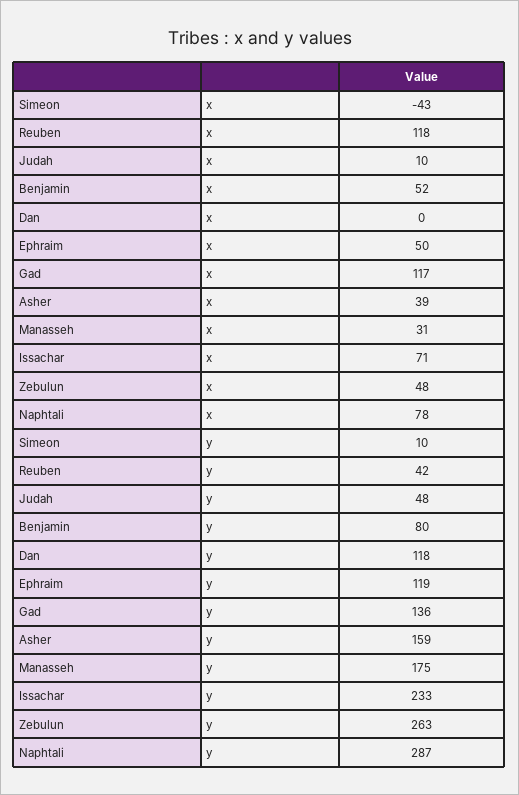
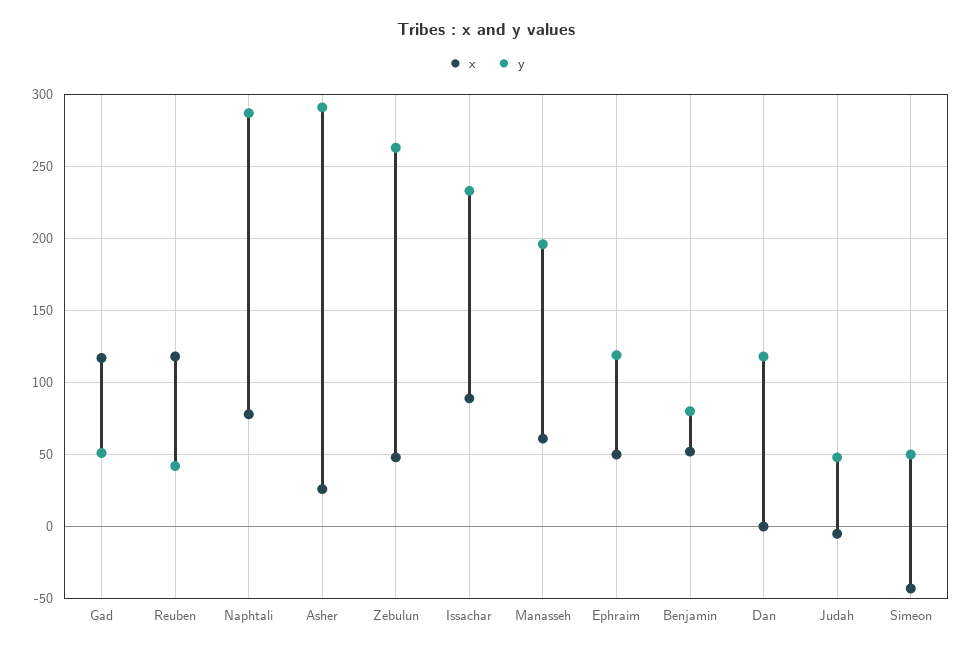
  {
    "x": {
      "Simeon": -43,
      "Reuben": 118,
-     "Judah": 10,
+     "Judah": -5,
      "Benjamin": 52,
      "Dan": 0,
      "Ephraim": 50,
      "Gad": 117,
-     "Asher": 39,
+     "Asher": 25,
-     "Manasseh": 31,
+     "Manasseh": 60,
-     "Issachar": 71,
+     "Issachar": 90,
      "Zebulun": 48,
      "Naphtali": 78
    },
    "y": {
-     "Simeon": 10,
+     "Simeon": 50,
      "Reuben": 42,
      "Judah": 48,
      "Benjamin": 80,
      "Dan": 118,
      "Ephraim": 119,
-     "Gad": 136,
+     "Gad": 50,
-     "Asher": 159,
+     "Asher": 290,
-     "Manasseh": 175,
+     "Manasseh": 195,
      "Issachar": 233,
      "Zebulun": 263,
      "Naphtali": 287
    }
  }

